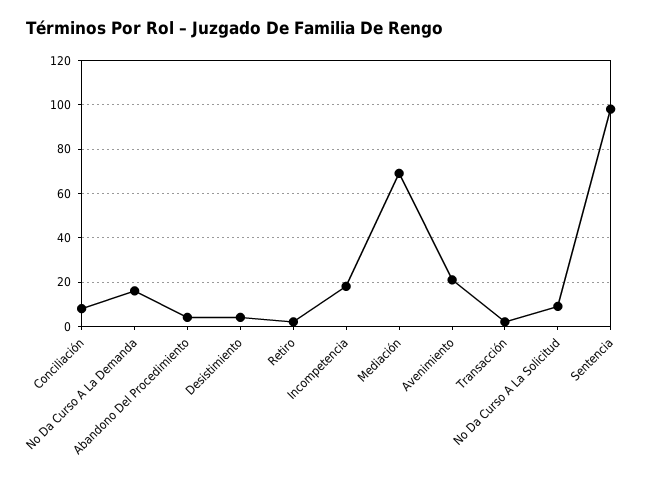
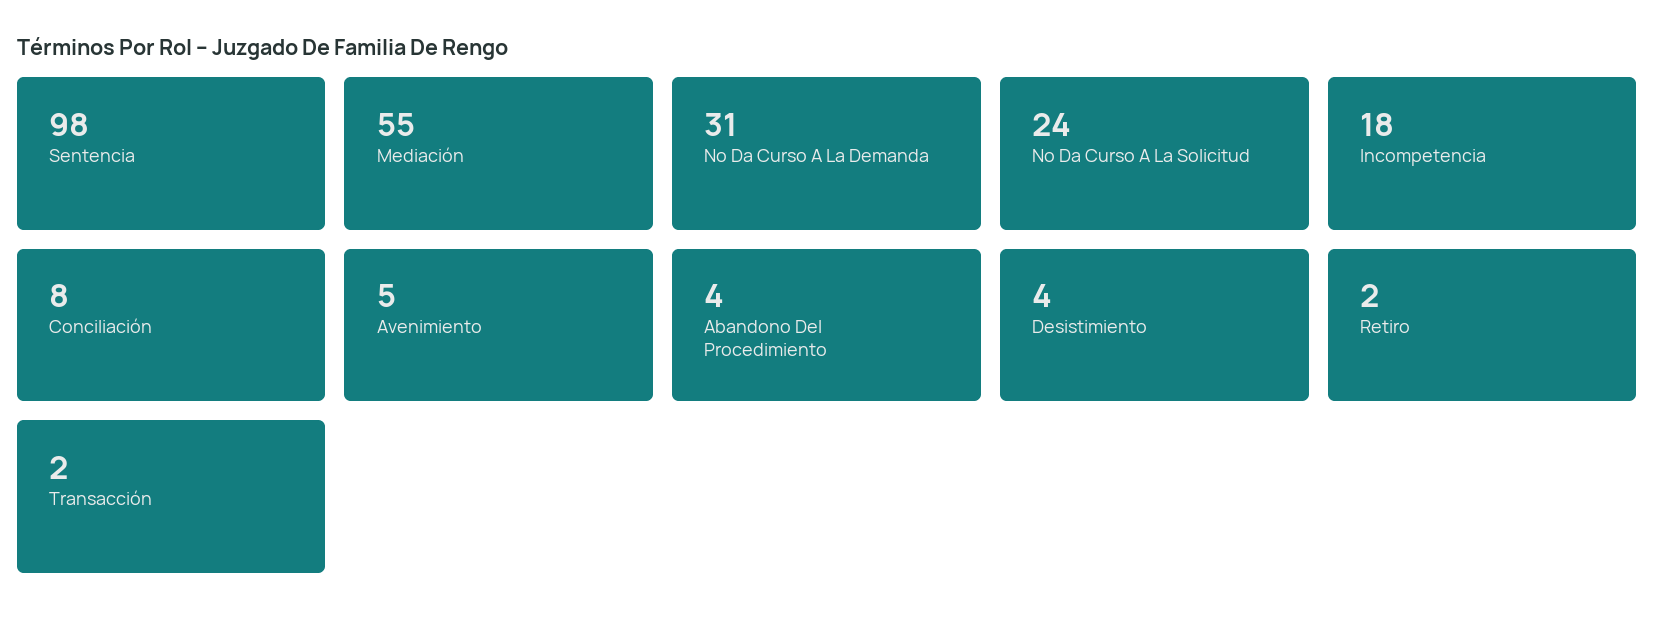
  {
    "Conciliación": 8,
-   "No Da Curso A La Demanda": 15,
+   "No Da Curso A La Demanda": 31,
    "Abandono Del Procedimiento": 4,
    "Desistimiento": 4,
    "Retiro": 2,
    "Incompetencia": 18,
-   "Mediación": 70,
+   "Mediación": 55,
-   "Avenimiento": 20,
+   "Avenimiento": 5,
    "Transacción": 2,
-   "No Da Curso A La Solicitud": 10,
+   "No Da Curso A La Solicitud": 24,
    "Sentencia": 98
  }

